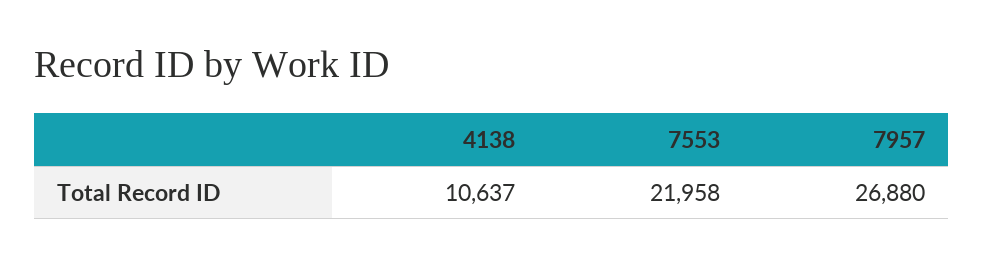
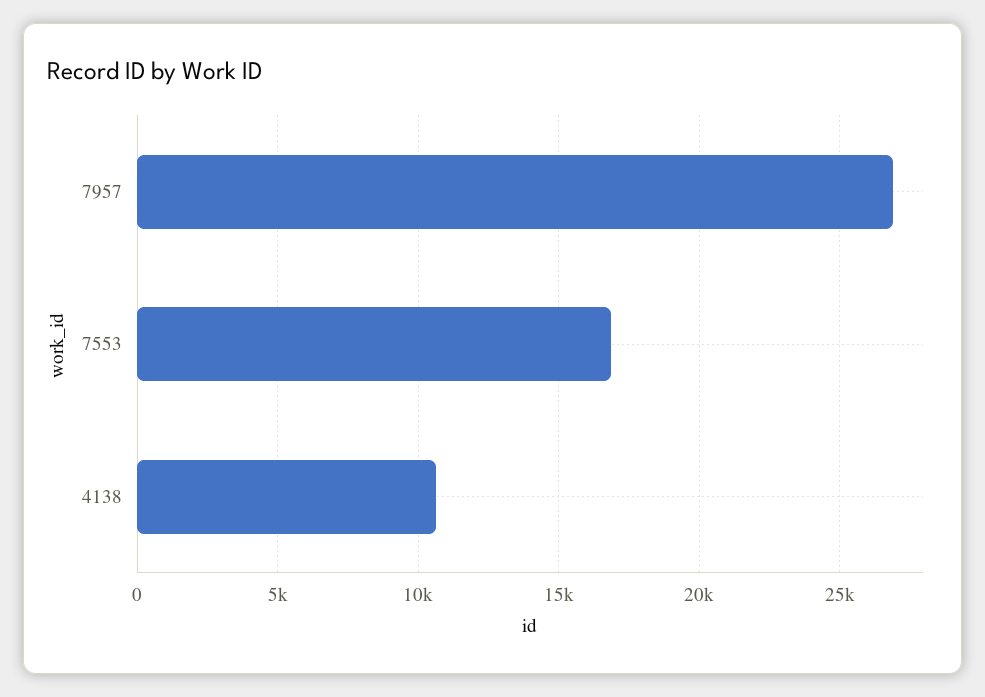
  {
    "4138": 10637,
-   "7553": 21958,
+   "7553": 17000,
    "7957": 26880
  }

